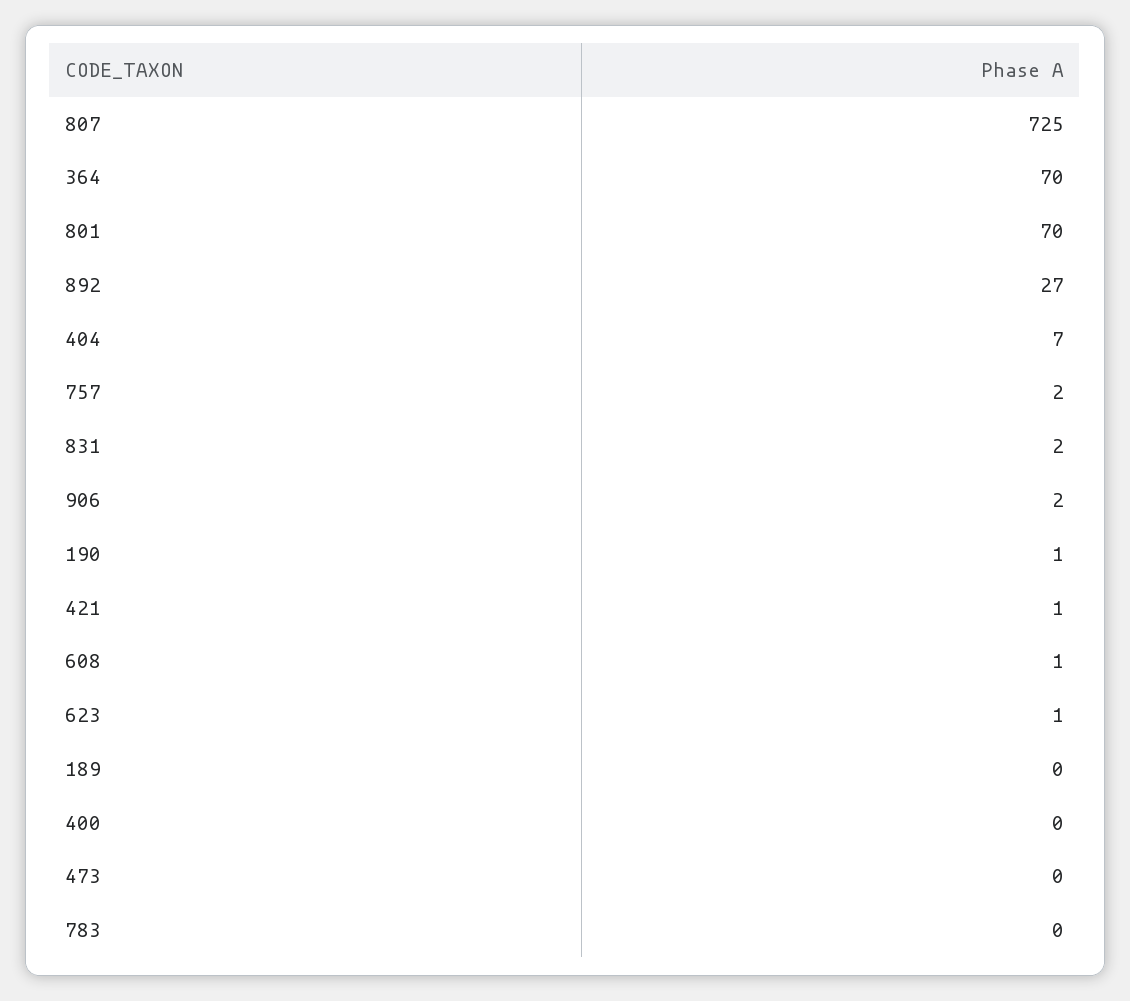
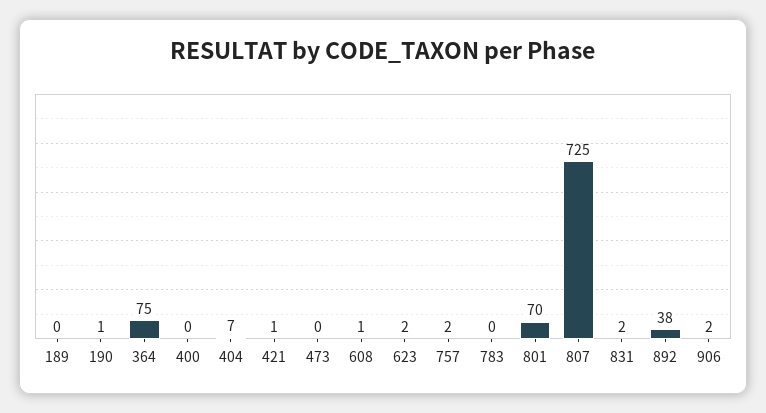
  {
    "807": 725,
-   "364": 70,
+   "364": 75,
    "801": 70,
-   "892": 27,
+   "892": 38,
    "404": 7,
    "757": 2,
    "831": 2,
    "906": 2,
    "190": 1,
    "421": 1,
    "608": 1,
-   "623": 1,
+   "623": 2,
    "189": 0,
    "400": 0,
    "473": 0,
    "783": 0
  }

